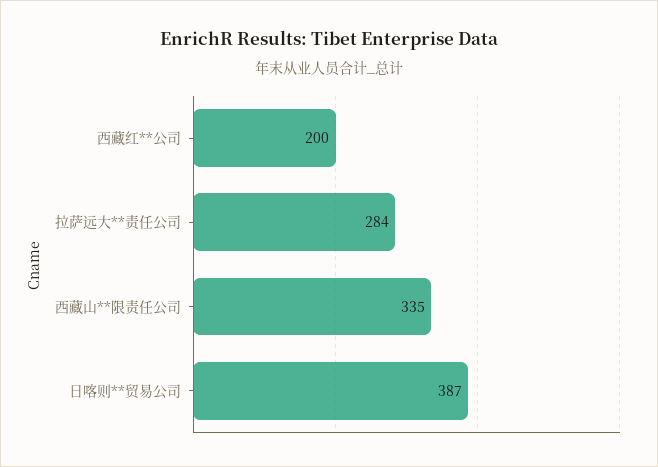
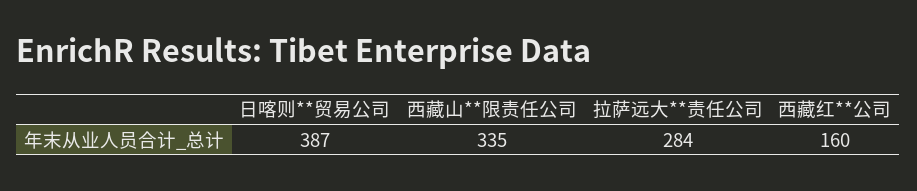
  {
-   "西藏红**公司": 200,
+   "西藏红**公司": 160,
    "拉萨远大**责任公司": 284,
    "西藏山**限责任公司": 335,
    "日喀则**贸易公司": 387
  }

